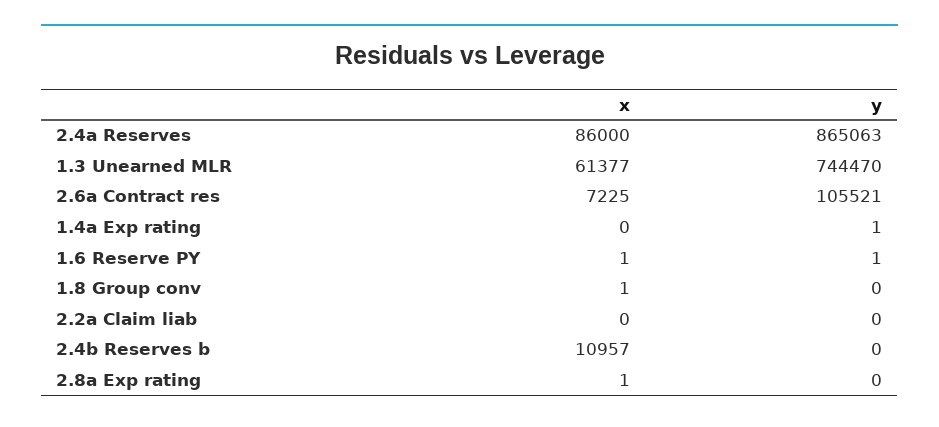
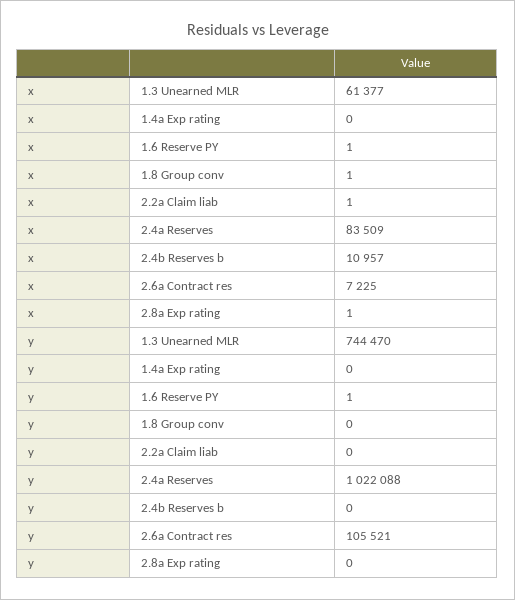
  {
    "x": {
-     "2.4a Reserves": 86000,
+     "2.4a Reserves": 83509,
      "1.3 Unearned MLR": 61377,
      "2.6a Contract res": 7225,
      "1.4a Exp rating": 0,
      "1.6 Reserve PY": 1,
      "1.8 Group conv": 1,
-     "2.2a Claim liab": 0,
+     "2.2a Claim liab": 1,
      "2.4b Reserves b": 10957,
      "2.8a Exp rating": 1
    },
    "y": {
-     "2.4a Reserves": 865063,
+     "2.4a Reserves": 1022088,
      "1.3 Unearned MLR": 744470,
      "2.6a Contract res": 105521,
-     "1.4a Exp rating": 1,
+     "1.4a Exp rating": 0,
      "1.6 Reserve PY": 1,
      "1.8 Group conv": 0,
      "2.2a Claim liab": 0,
      "2.4b Reserves b": 0,
      "2.8a Exp rating": 0
    }
  }

